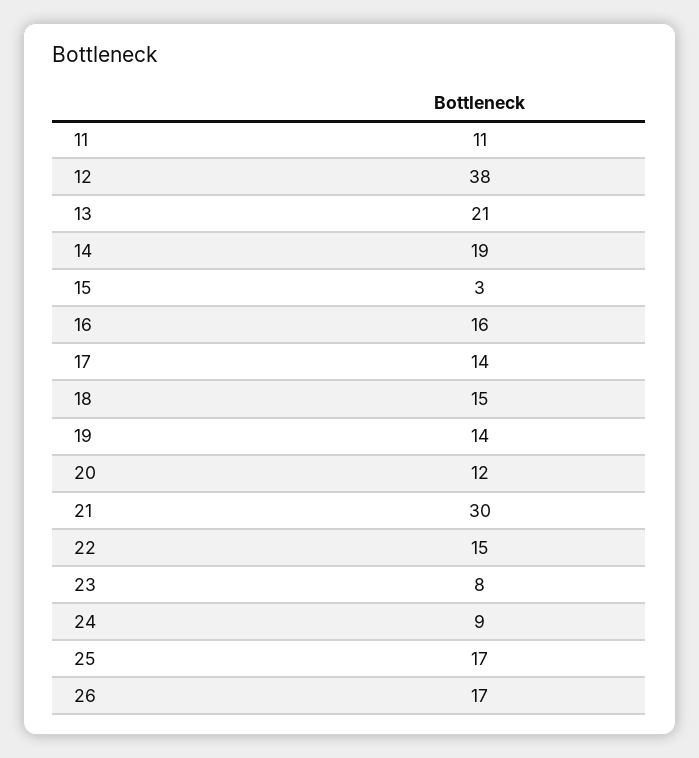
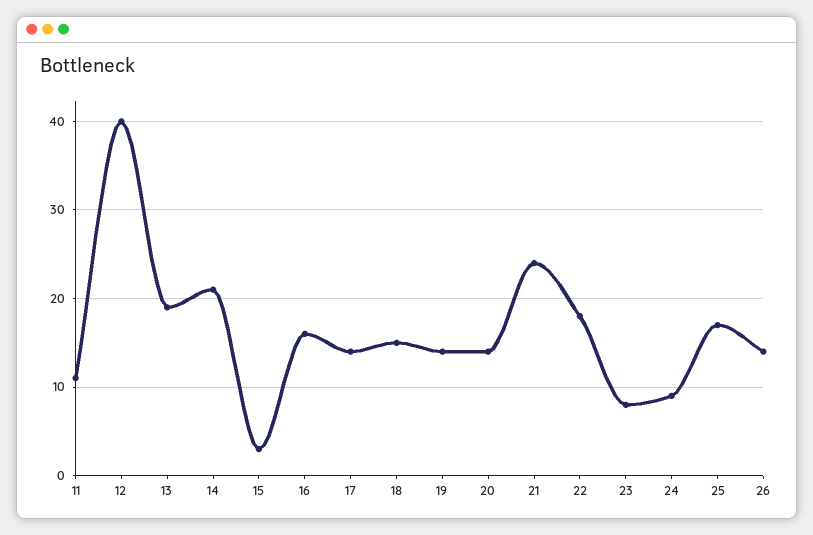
  {
    "11": 11,
-   "12": 38,
+   "12": 40,
-   "13": 21,
+   "13": 19,
-   "14": 19,
+   "14": 21,
    "15": 3,
    "16": 16,
    "17": 14,
    "18": 15,
    "19": 14,
-   "20": 12,
+   "20": 14,
-   "21": 30,
+   "21": 24,
-   "22": 15,
+   "22": 18,
    "23": 8,
    "24": 9,
    "25": 17,
-   "26": 17
+   "26": 14
  }

